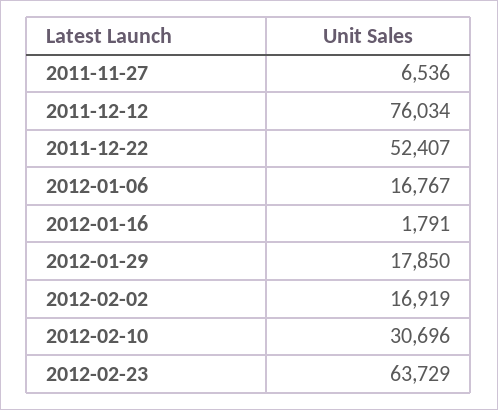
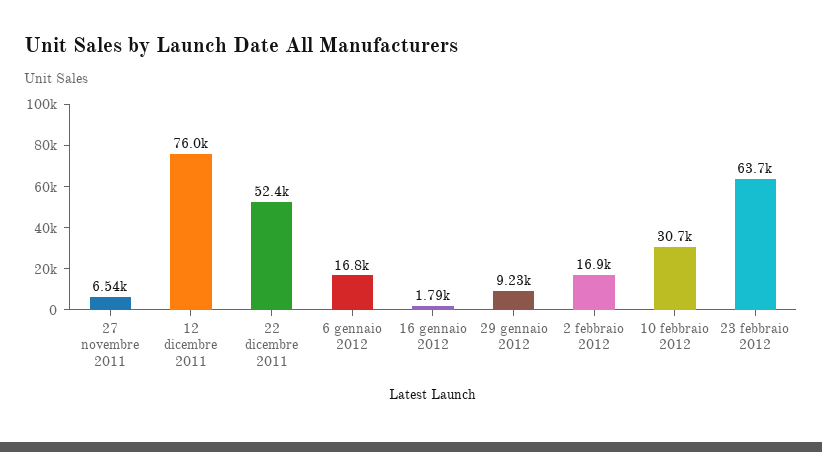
  {
    "2011-11-27": 6536,
    "2011-12-12": 76034,
    "2011-12-22": 52407,
    "2012-01-06": 16767,
    "2012-01-16": 1791,
-   "2012-01-29": 17850,
+   "2012-01-29": 9230,
    "2012-02-02": 16919,
    "2012-02-10": 30696,
    "2012-02-23": 63729
  }

